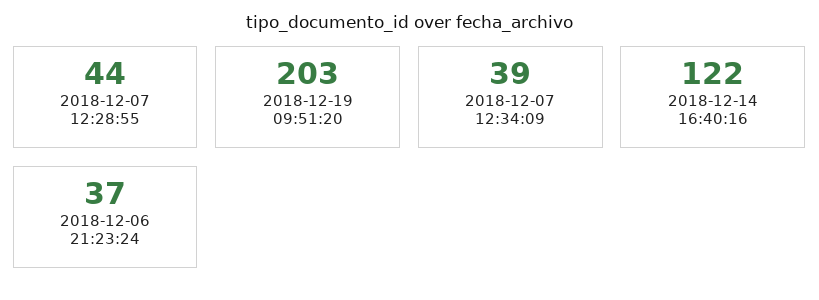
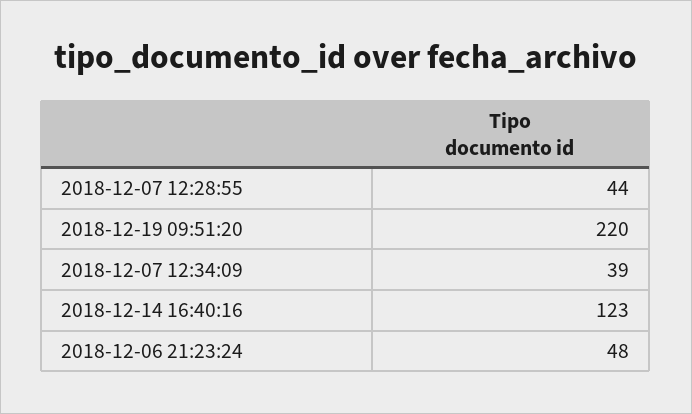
  {
    "2018-12-07 12:28:55": 44,
-   "2018-12-19 09:51:20": 203,
+   "2018-12-19 09:51:20": 220,
    "2018-12-07 12:34:09": 39,
-   "2018-12-14 16:40:16": 122,
+   "2018-12-14 16:40:16": 123,
-   "2018-12-06 21:23:24": 37
+   "2018-12-06 21:23:24": 48
  }

